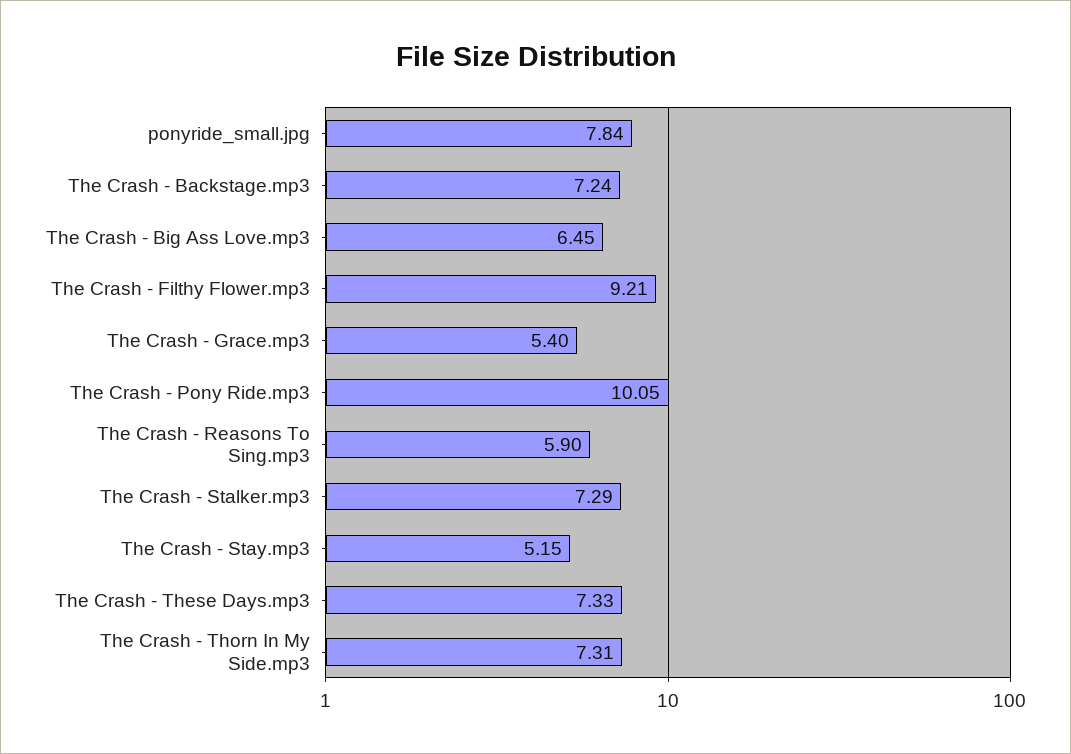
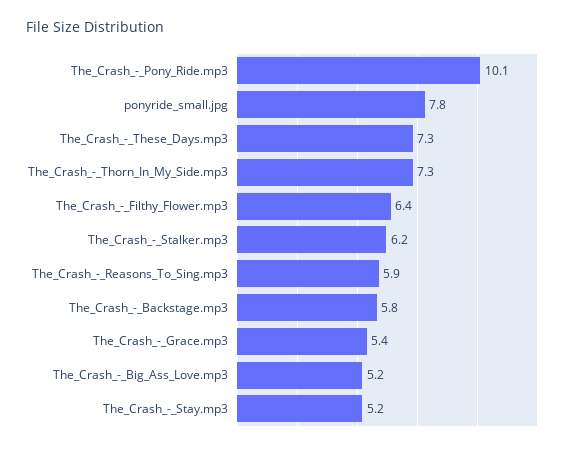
  {
    "ponyride_small.jpg": 7.84,
-   "The Crash - Backstage.mp3": 7.24,
+   "The Crash - Backstage.mp3": 5.8,
-   "The Crash - Big Ass Love.mp3": 6.45,
+   "The Crash - Big Ass Love.mp3": 5.2,
-   "The Crash - Filthy Flower.mp3": 9.21,
+   "The Crash - Filthy Flower.mp3": 6.4,
    "The Crash - Grace.mp3": 5.4,
    "The Crash - Pony Ride.mp3": 10.05,
    "The Crash - Reasons To Sing.mp3": 5.9,
-   "The Crash - Stalker.mp3": 7.29,
+   "The Crash - Stalker.mp3": 6.2,
    "The Crash - Stay.mp3": 5.15,
    "The Crash - These Days.mp3": 7.33,
    "The Crash - Thorn In My Side.mp3": 7.31
  }

